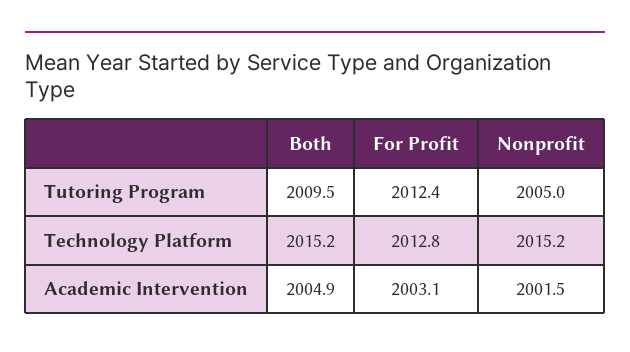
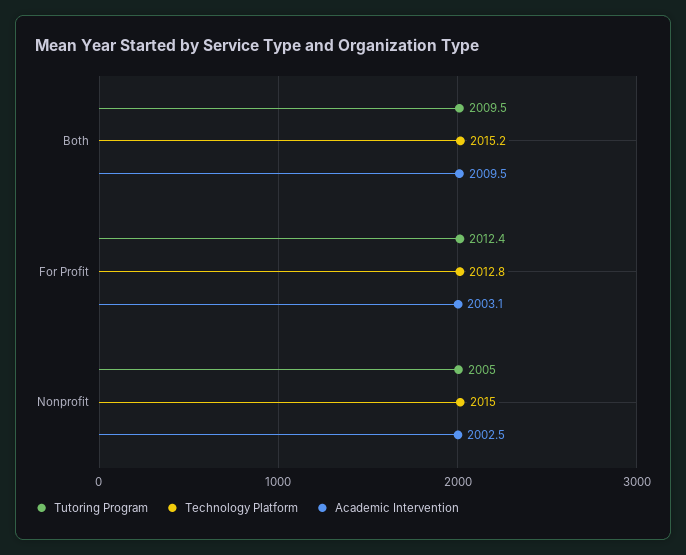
  {
    "Tutoring Program": {
      "Both": 2009.5,
      "For Profit": 2012.4,
      "Nonprofit": 2005
    },
    "Technology Platform": {
      "Both": 2015.2,
      "For Profit": 2012.8,
-     "Nonprofit": 2015.2
+     "Nonprofit": 2015
    },
    "Academic Intervention": {
-     "Both": 2004.9,
+     "Both": 2009.5,
      "For Profit": 2003.1,
-     "Nonprofit": 2001.5
+     "Nonprofit": 2002.5
    }
  }

